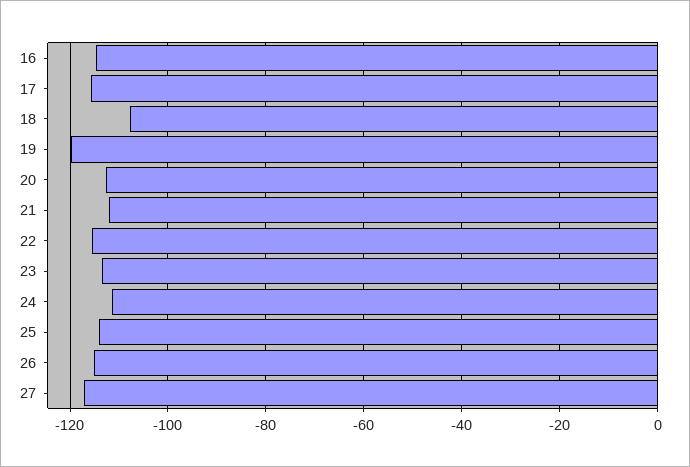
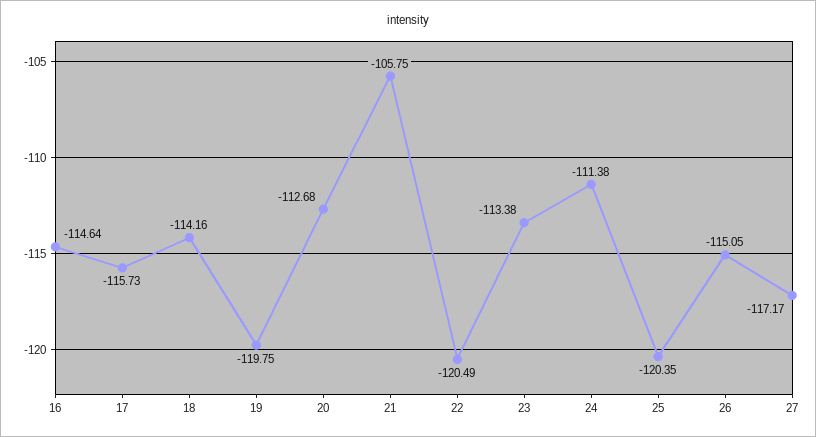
  {
    "16": -114.64,
    "17": -115.73,
-   "18": -108,
+   "18": -114.16,
    "19": -119.75,
    "20": -112.68,
-   "21": -112,
+   "21": -105.75,
-   "22": -116,
+   "22": -120.49,
    "23": -113.38,
    "24": -111.38,
-   "25": -114,
+   "25": -120.35,
    "26": -115.05,
    "27": -117.17
  }

